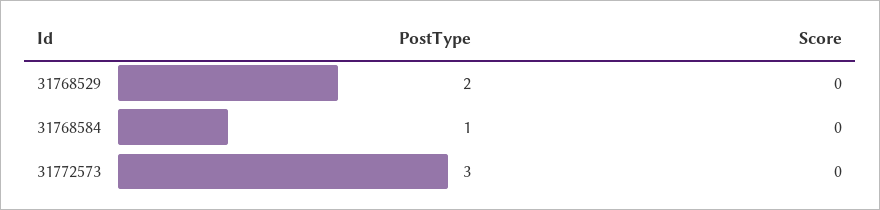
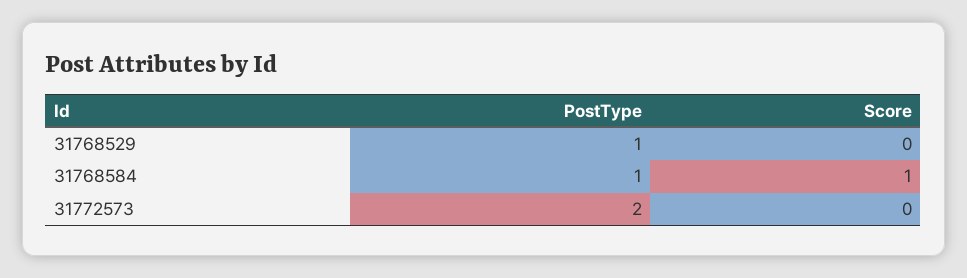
  {
    "PostType": {
-     "31768529": 2,
+     "31768529": 1,
      "31768584": 1,
-     "31772573": 3
+     "31772573": 2
    },
    "Score": {
      "31768529": 0,
-     "31768584": 0,
+     "31768584": 1,
      "31772573": 0
    }
  }

